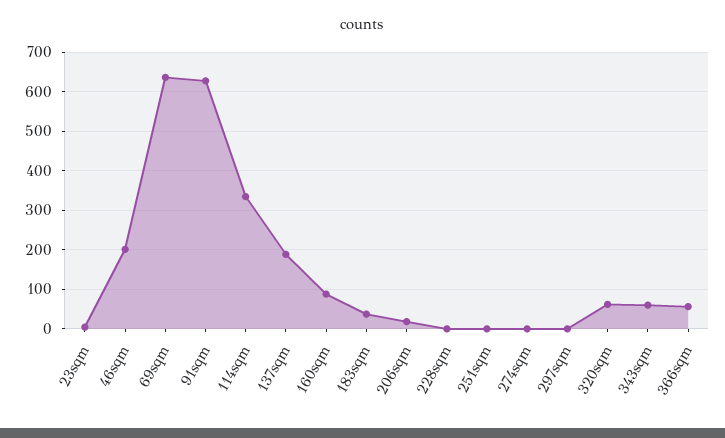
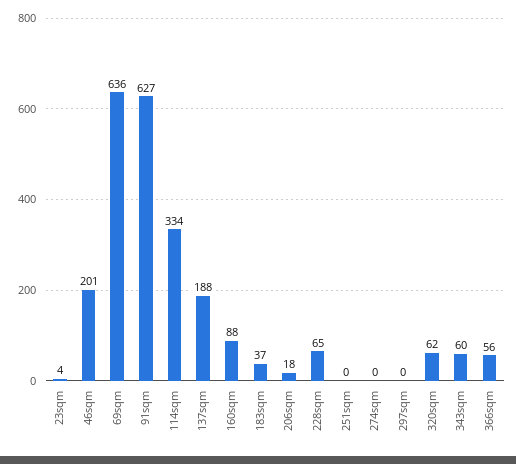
  {
    "23sqm": 4,
    "46sqm": 201,
    "69sqm": 636,
    "91sqm": 627,
    "114sqm": 334,
    "137sqm": 188,
    "160sqm": 88,
    "183sqm": 37,
    "206sqm": 18,
-   "228sqm": 0,
+   "228sqm": 65,
    "251sqm": 0,
    "274sqm": 0,
    "297sqm": 0,
    "320sqm": 62,
    "343sqm": 60,
    "366sqm": 56
  }

